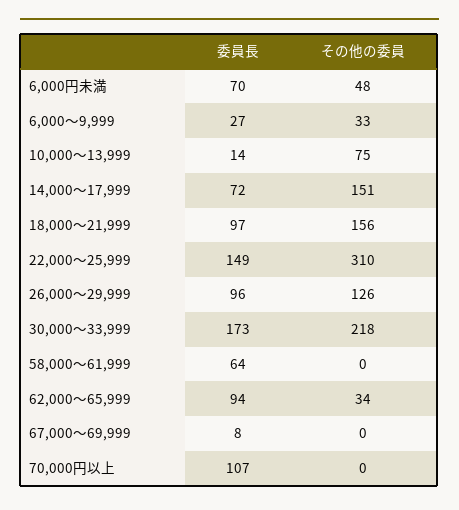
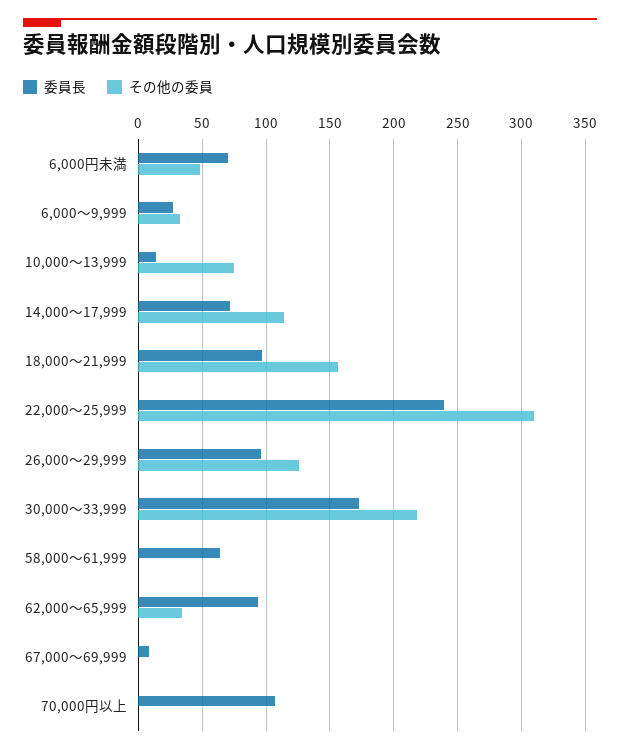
  {
    "委員長": {
      "6,000円未満": 70,
      "6,000～9,999": 27,
      "10,000～13,999": 14,
      "14,000～17,999": 72,
      "18,000～21,999": 97,
-     "22,000～25,999": 149,
+     "22,000～25,999": 240,
      "26,000～29,999": 96,
      "30,000～33,999": 173,
      "58,000～61,999": 64,
      "62,000～65,999": 94,
      "67,000～69,999": 8,
      "70,000円以上": 107
    },
    "その他の委員": {
      "6,000円未満": 48,
      "6,000～9,999": 33,
      "10,000～13,999": 75,
-     "14,000～17,999": 151,
+     "14,000～17,999": 115,
      "18,000～21,999": 156,
      "22,000～25,999": 310,
      "26,000～29,999": 126,
      "30,000～33,999": 218,
      "58,000～61,999": 0,
      "62,000～65,999": 34,
      "67,000～69,999": 0,
      "70,000円以上": 0
    }
  }

